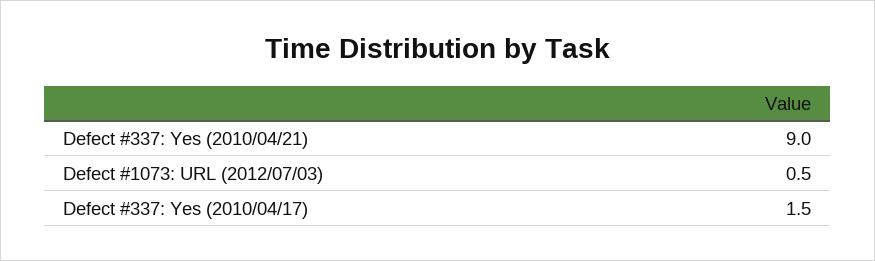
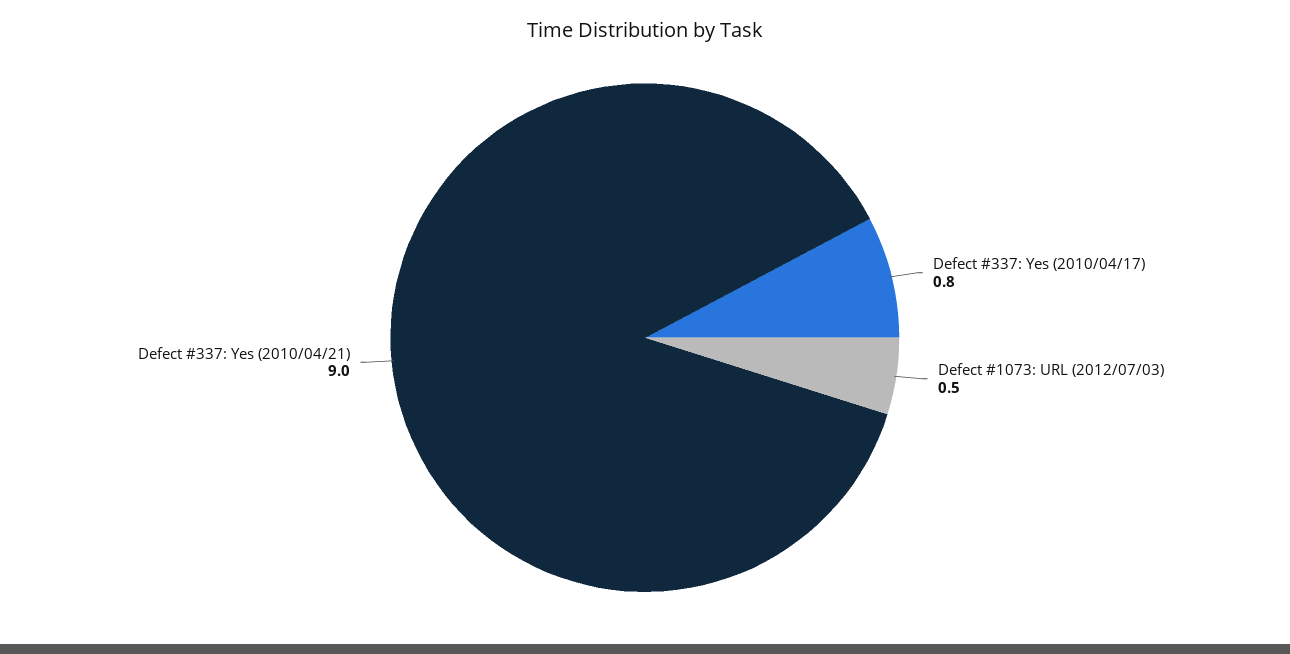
  {
    "Defect #337: Yes (2010/04/21)": 9,
    "Defect #1073: URL (2012/07/03)": 0.5,
-   "Defect #337: Yes (2010/04/17)": 1.5
+   "Defect #337: Yes (2010/04/17)": 0.8
  }

